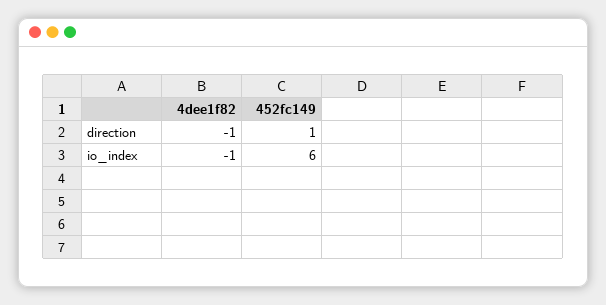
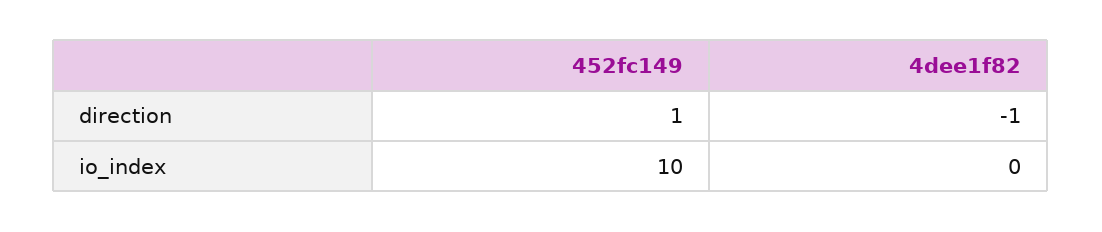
  {
    "4dee1f82": {
      "direction": -1,
-     "io_index": -1
+     "io_index": 0
    },
    "452fc149": {
      "direction": 1,
-     "io_index": 6
+     "io_index": 10
    }
  }

